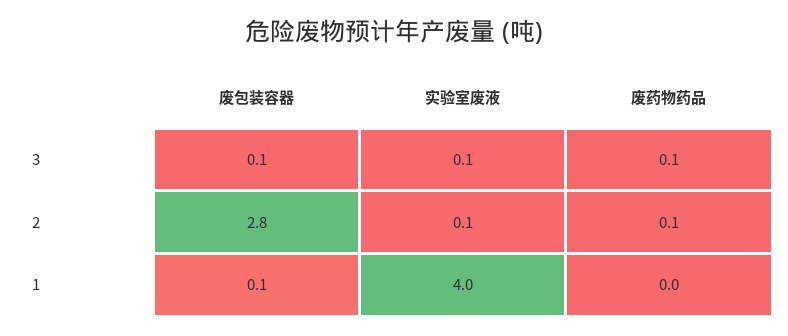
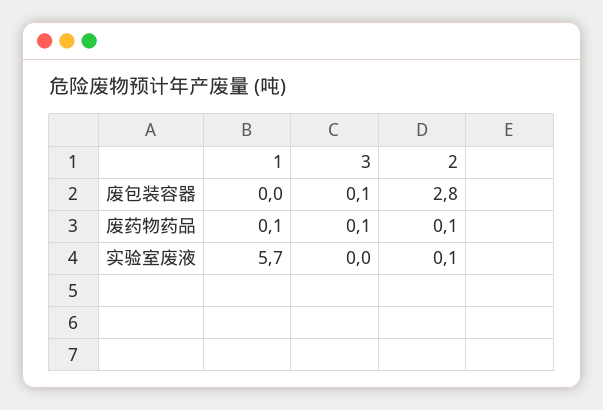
  {
    "废包装容器": {
      "3": 0.1,
      "2": 2.8,
-     "1": 0.1
+     "1": 0
    },
    "实验室废液": {
-     "3": 0.1,
+     "3": 0,
      "2": 0.1,
-     "1": 4
+     "1": 5.7
    },
    "废药物药品": {
      "3": 0.1,
      "2": 0.1,
-     "1": 0
+     "1": 0.1
    }
  }

